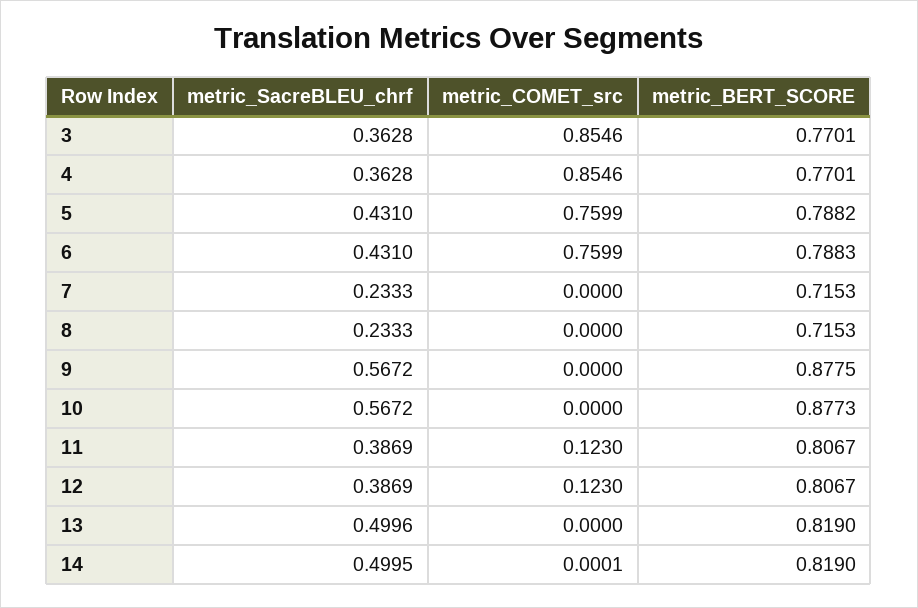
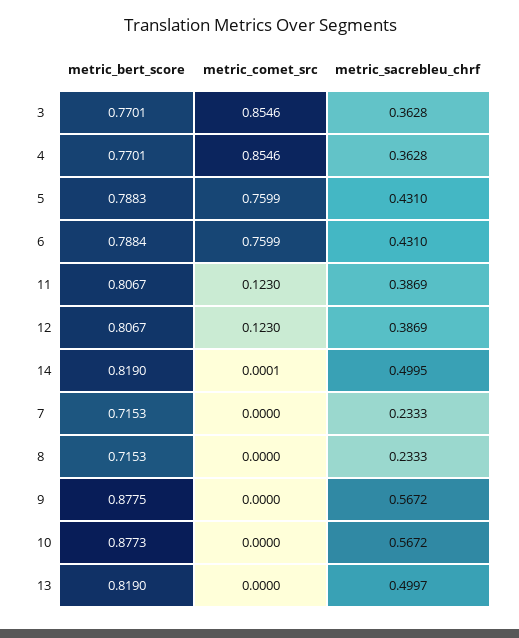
  {
    "metric_SacreBLEU_chrf": {
      "3": 0.3628,
      "4": 0.3628,
      "5": 0.431,
      "6": 0.431,
      "7": 0.2333,
      "8": 0.2333,
      "9": 0.5672,
      "10": 0.5672,
      "11": 0.3869,
      "12": 0.3869,
-     "13": 0.4996,
+     "13": 0.4997,
      "14": 0.4995
    },
    "metric_COMET_src": {
      "3": 0.8546,
      "4": 0.8546,
      "5": 0.7599,
      "6": 0.7599,
      "7": 0,
      "8": 0,
      "9": 0,
      "10": 0,
      "11": 0.123,
      "12": 0.123,
      "13": 0,
      "14": 0.0001
    },
    "metric_BERT_SCORE": {
      "3": 0.7701,
      "4": 0.7701,
-     "5": 0.7882,
+     "5": 0.7883,
-     "6": 0.7883,
+     "6": 0.7884,
      "7": 0.7153,
      "8": 0.7153,
      "9": 0.8775,
      "10": 0.8773,
      "11": 0.8067,
      "12": 0.8067,
      "13": 0.819,
      "14": 0.819
    }
  }

